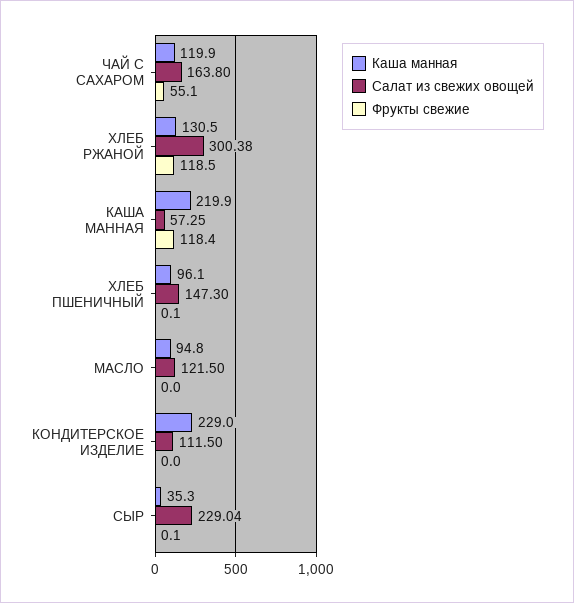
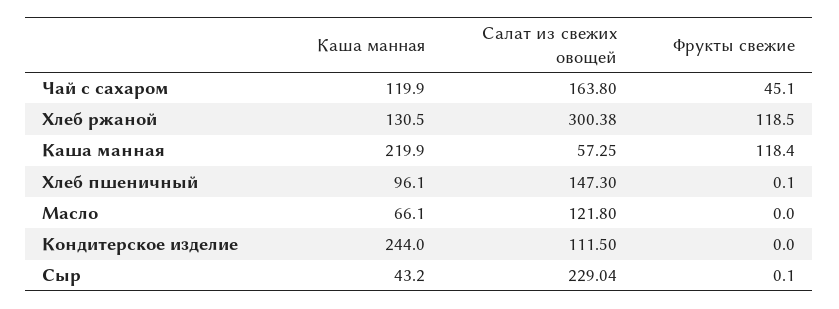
  {
    "Каша манная": {
      "ЧАЙ С САХАРОМ": 119.9,
      "ХЛЕБ РЖАНОЙ": 130.5,
      "КАША МАННАЯ": 219.9,
      "ХЛЕБ ПШЕНИЧНЫЙ": 96.1,
-     "МАСЛО": 94.8,
+     "МАСЛО": 66.1,
-     "КОНДИТЕРСКОЕ ИЗДЕЛИЕ": 229,
+     "КОНДИТЕРСКОЕ ИЗДЕЛИЕ": 244,
-     "СЫР": 35.3
+     "СЫР": 43.2
    },
    "Салат из свежих овощей": {
      "ЧАЙ С САХАРОМ": 163.8,
      "ХЛЕБ РЖАНОЙ": 300.38,
      "КАША МАННАЯ": 57.25,
      "ХЛЕБ ПШЕНИЧНЫЙ": 147.3,
-     "МАСЛО": 121.5,
+     "МАСЛО": 121.8,
      "КОНДИТЕРСКОЕ ИЗДЕЛИЕ": 111.5,
      "СЫР": 229.04
    },
    "Фрукты свежие": {
-     "ЧАЙ С САХАРОМ": 55.1,
+     "ЧАЙ С САХАРОМ": 45.1,
      "ХЛЕБ РЖАНОЙ": 118.5,
      "КАША МАННАЯ": 118.4,
      "ХЛЕБ ПШЕНИЧНЫЙ": 0.1,
      "МАСЛО": 0,
      "КОНДИТЕРСКОЕ ИЗДЕЛИЕ": 0,
      "СЫР": 0.1
    }
  }

